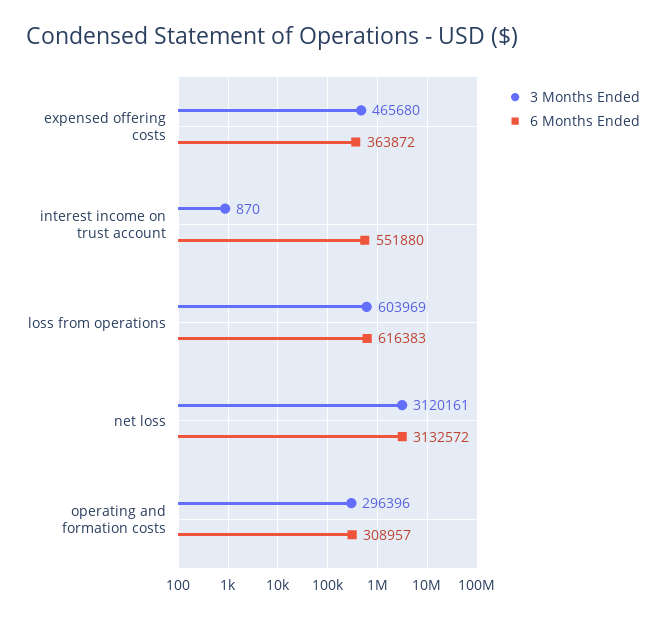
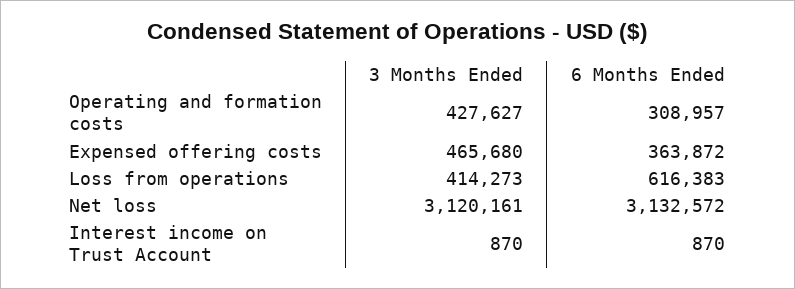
  {
    "3 Months Ended": {
      "expensed offering costs": 465680,
      "interest income on trust account": 870,
-     "loss from operations": 603969,
+     "loss from operations": 414273,
      "net loss": 3120161,
-     "operating and formation costs": 296396
+     "operating and formation costs": 427627
    },
    "6 Months Ended": {
      "expensed offering costs": 363872,
-     "interest income on trust account": 551880,
+     "interest income on trust account": 870,
      "loss from operations": 616383,
      "net loss": 3132572,
      "operating and formation costs": 308957
    }
  }

